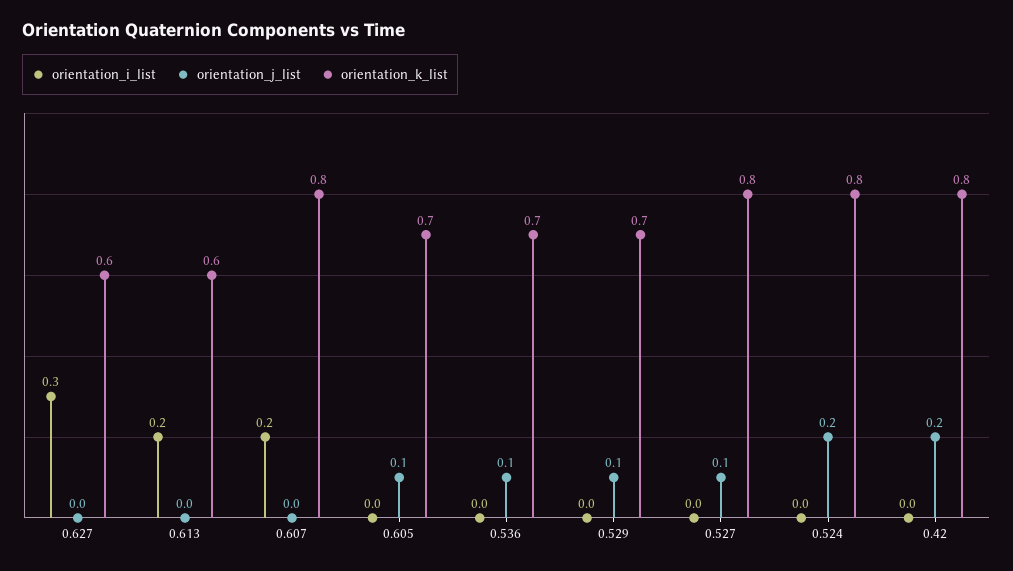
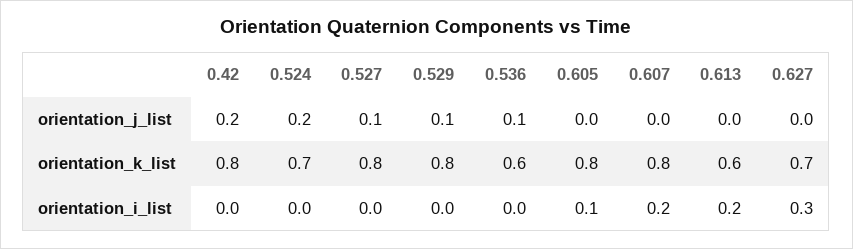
  {
    "orientation_i_list": {
      "0.627": 0.3,
      "0.613": 0.2,
      "0.607": 0.2,
-     "0.605": 0,
+     "0.605": 0.1,
      "0.536": 0,
      "0.529": 0,
      "0.527": 0,
      "0.524": 0,
      "0.42": 0
    },
    "orientation_j_list": {
      "0.627": 0,
      "0.613": 0,
      "0.607": 0,
-     "0.605": 0.1,
+     "0.605": 0,
      "0.536": 0.1,
      "0.529": 0.1,
      "0.527": 0.1,
      "0.524": 0.2,
      "0.42": 0.2
    },
    "orientation_k_list": {
-     "0.627": 0.6,
+     "0.627": 0.7,
      "0.613": 0.6,
      "0.607": 0.8,
-     "0.605": 0.7,
+     "0.605": 0.8,
-     "0.536": 0.7,
+     "0.536": 0.6,
-     "0.529": 0.7,
+     "0.529": 0.8,
      "0.527": 0.8,
-     "0.524": 0.8,
+     "0.524": 0.7,
      "0.42": 0.8
    }
  }

